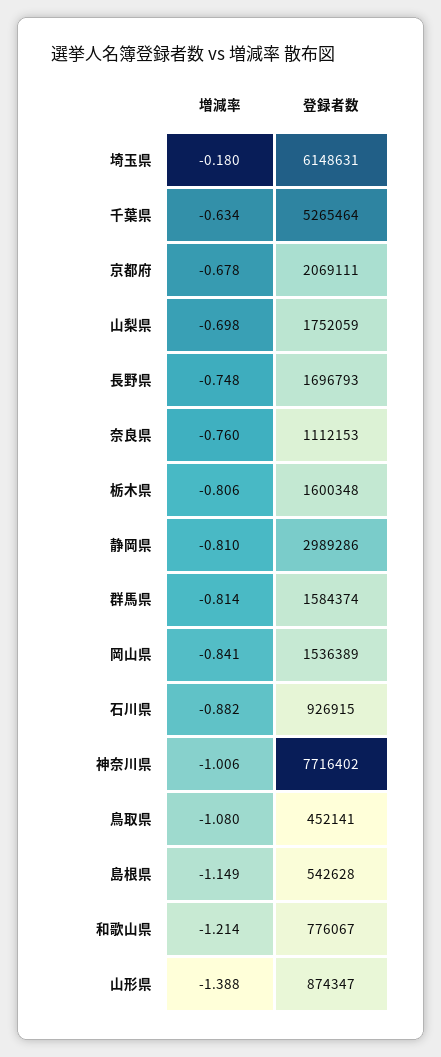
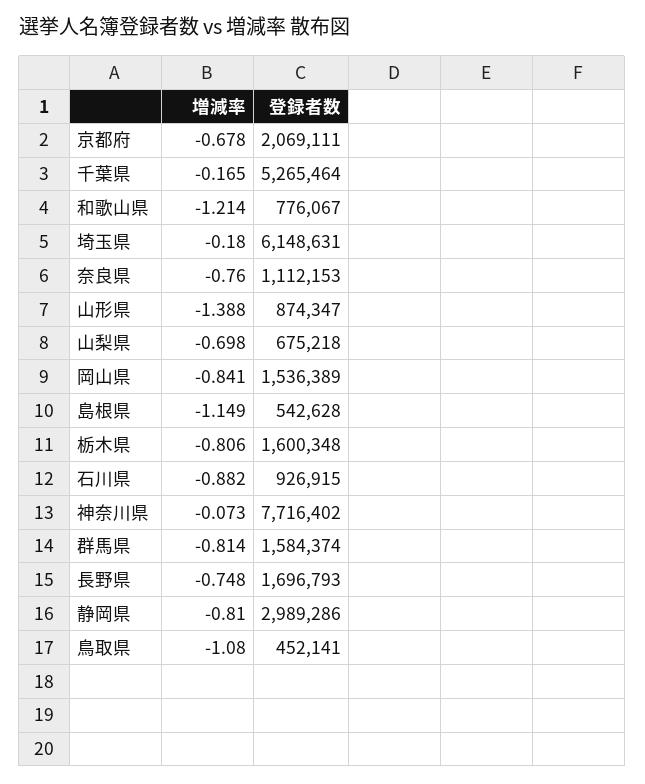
  {
    "増減率": {
      "埼玉県": -0.18,
-     "千葉県": -0.634,
+     "千葉県": -0.165,
      "京都府": -0.678,
      "山梨県": -0.698,
      "長野県": -0.748,
      "奈良県": -0.76,
      "栃木県": -0.806,
      "静岡県": -0.81,
      "群馬県": -0.814,
      "岡山県": -0.841,
      "石川県": -0.882,
-     "神奈川県": -1.006,
+     "神奈川県": -0.073,
      "鳥取県": -1.08,
      "島根県": -1.149,
      "和歌山県": -1.214,
      "山形県": -1.388
    },
    "登録者数": {
      "埼玉県": 6148631,
      "千葉県": 5265464,
      "京都府": 2069111,
-     "山梨県": 1752059,
+     "山梨県": 675218,
      "長野県": 1696793,
      "奈良県": 1112153,
      "栃木県": 1600348,
      "静岡県": 2989286,
      "群馬県": 1584374,
      "岡山県": 1536389,
      "石川県": 926915,
      "神奈川県": 7716402,
      "鳥取県": 452141,
      "島根県": 542628,
      "和歌山県": 776067,
      "山形県": 874347
    }
  }

